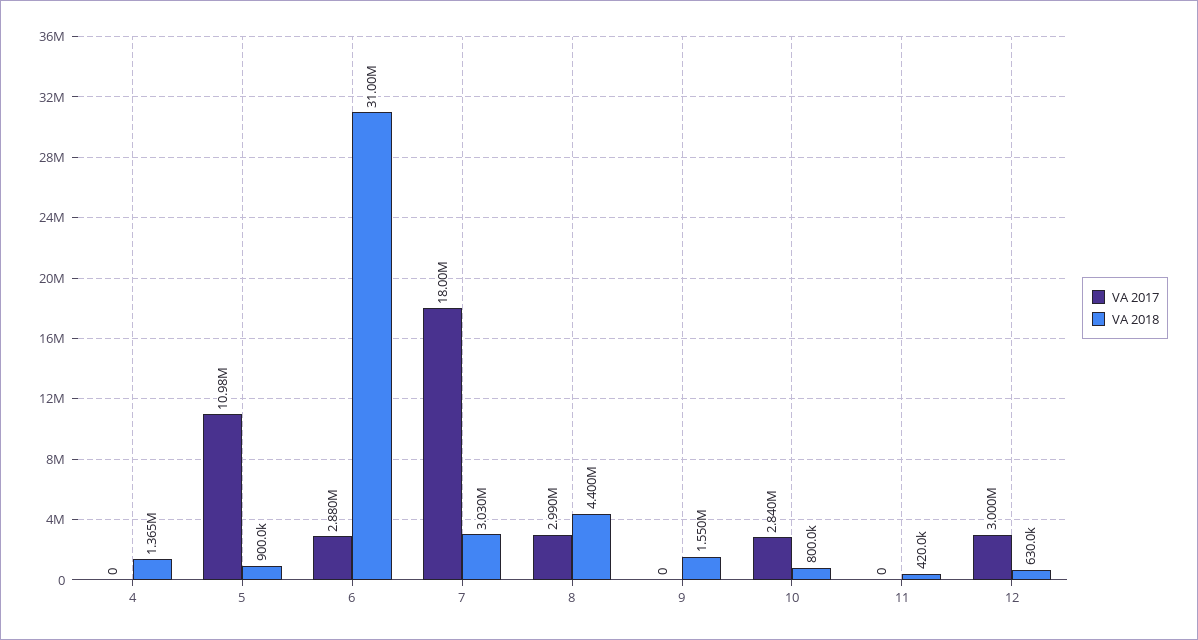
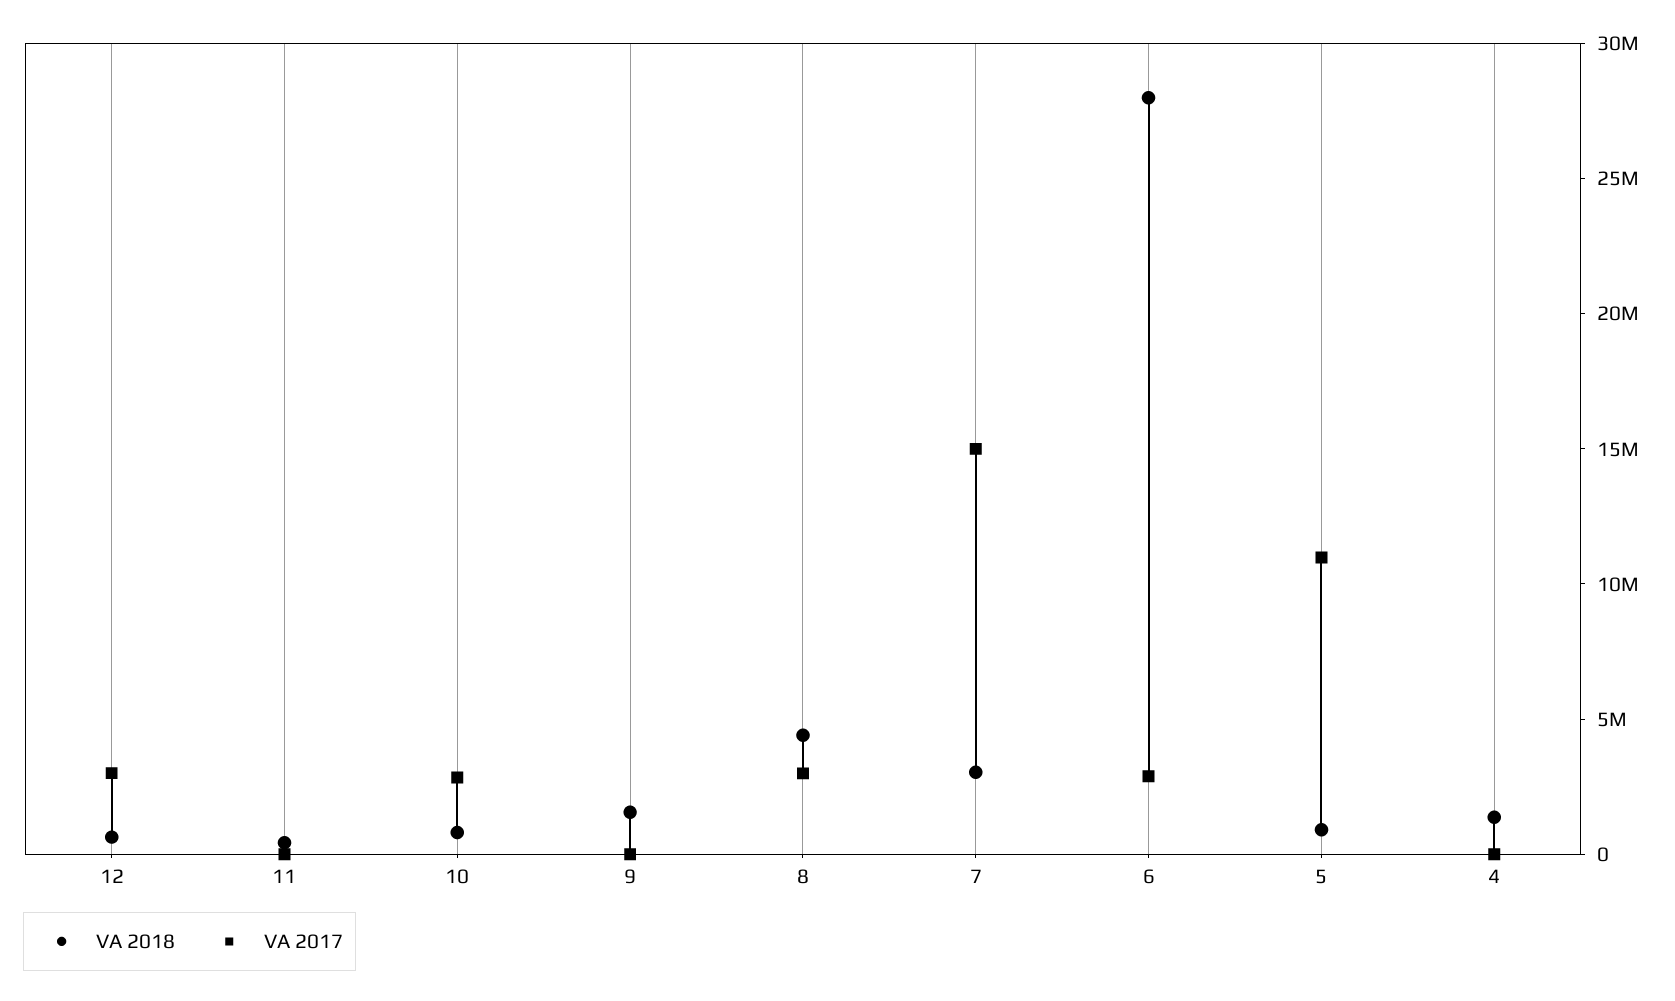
  {
    "VA 2017": {
      "4": 0,
      "5": 10980000,
      "6": 2880000,
-     "7": 18000000,
+     "7": 15000000,
      "8": 2990000,
      "9": 0,
      "10": 2840000,
      "11": 0,
      "12": 3000000
    },
    "VA 2018": {
      "4": 1365000,
      "5": 900000,
-     "6": 31000000,
+     "6": 28000000,
      "7": 3030000,
      "8": 4400000,
      "9": 1550000,
      "10": 800000,
      "11": 420000,
      "12": 630000
    }
  }

